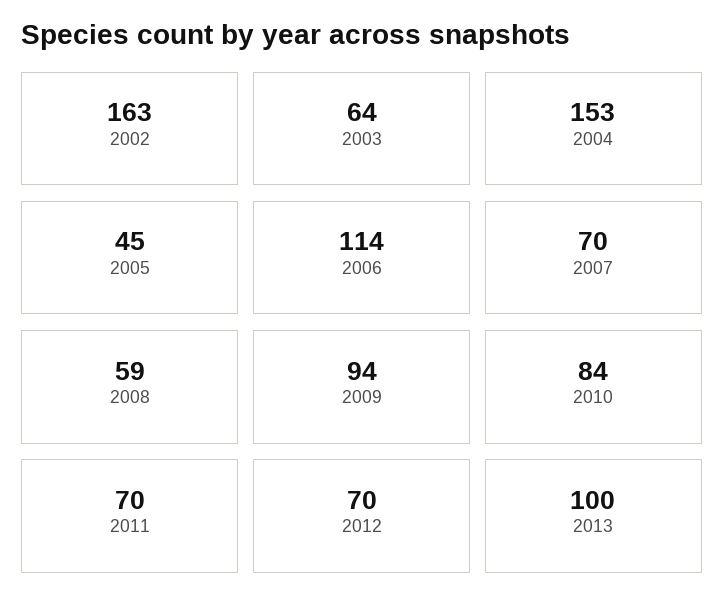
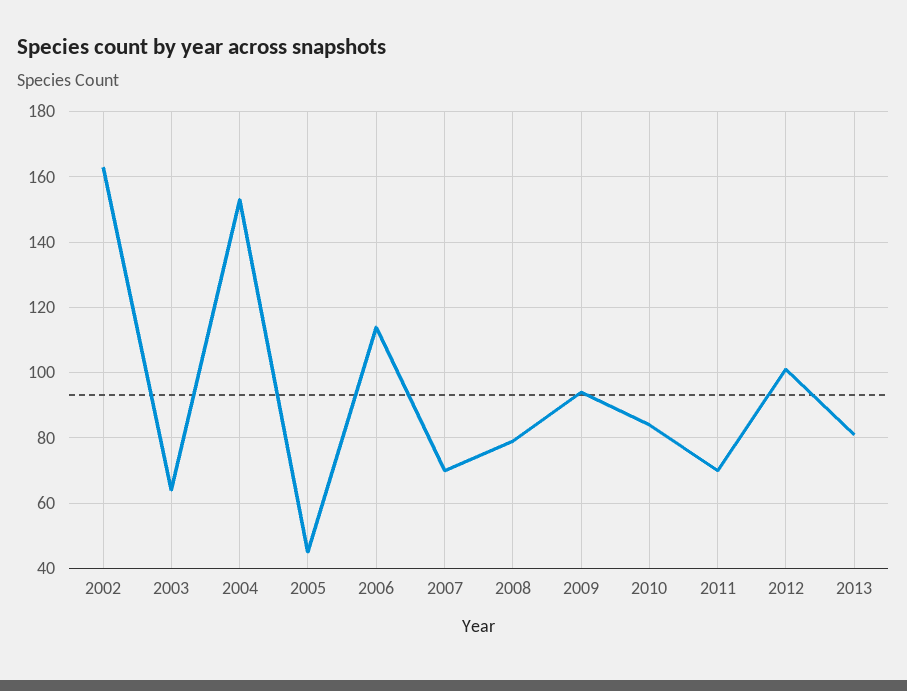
  {
    "2002": 163,
    "2003": 64,
    "2004": 153,
    "2005": 45,
    "2006": 114,
    "2007": 70,
-   "2008": 59,
+   "2008": 80,
    "2009": 94,
    "2010": 84,
    "2011": 70,
-   "2012": 70,
+   "2012": 100,
-   "2013": 100
+   "2013": 80
  }

